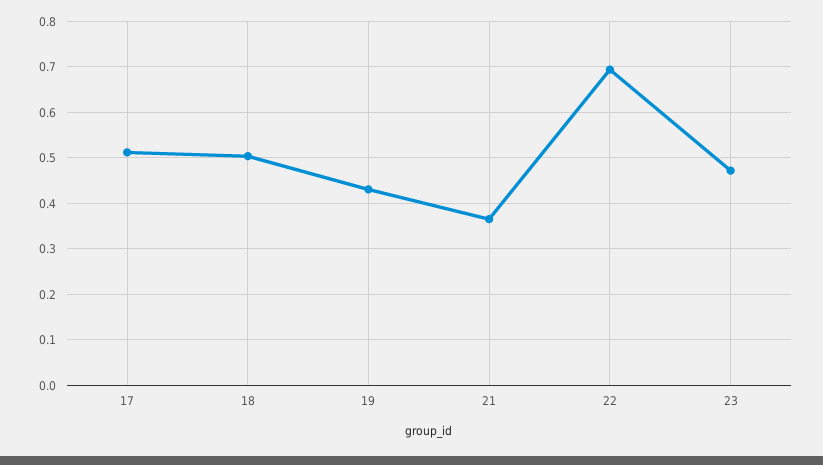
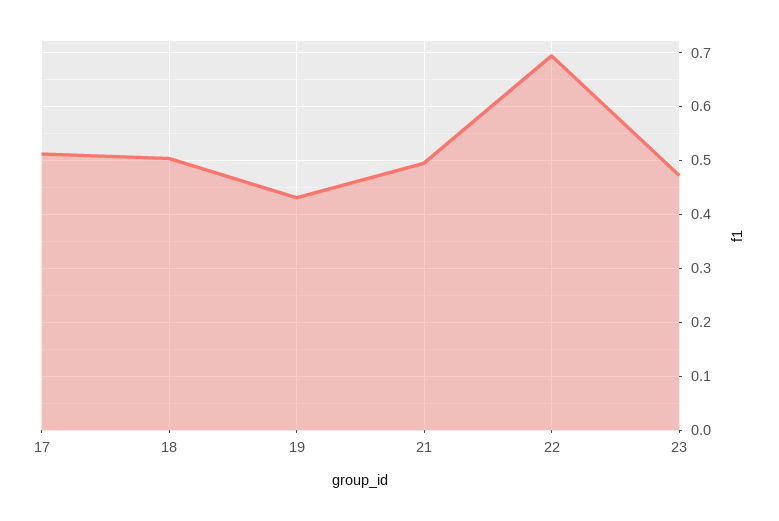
  {
    "17": 0.52,
    "18": 0.5,
    "19": 0.44,
-   "21": 0.36,
+   "21": 0.5,
    "22": 0.7,
    "23": 0.48
  }

